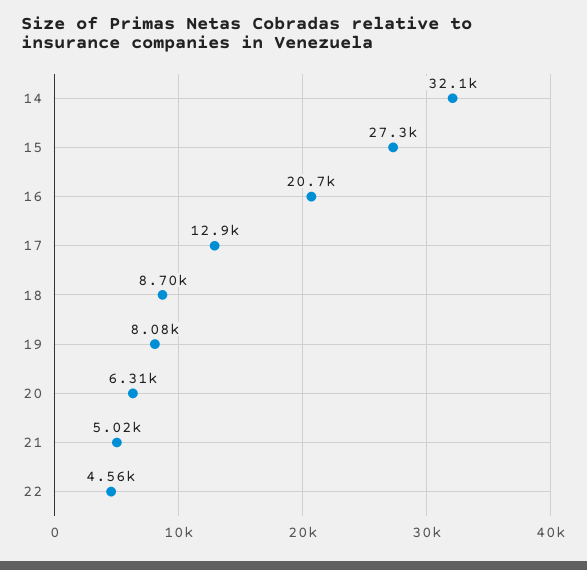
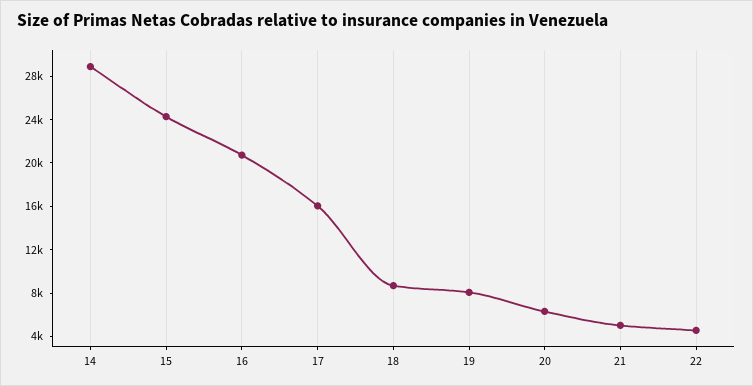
  {
-   "14": 32100,
+   "14": 29000,
-   "15": 27300,
+   "15": 24000,
    "16": 20700,
-   "17": 12900,
+   "17": 16000,
    "18": 8700,
    "19": 8080,
    "20": 6310,
    "21": 5020,
    "22": 4560
  }

